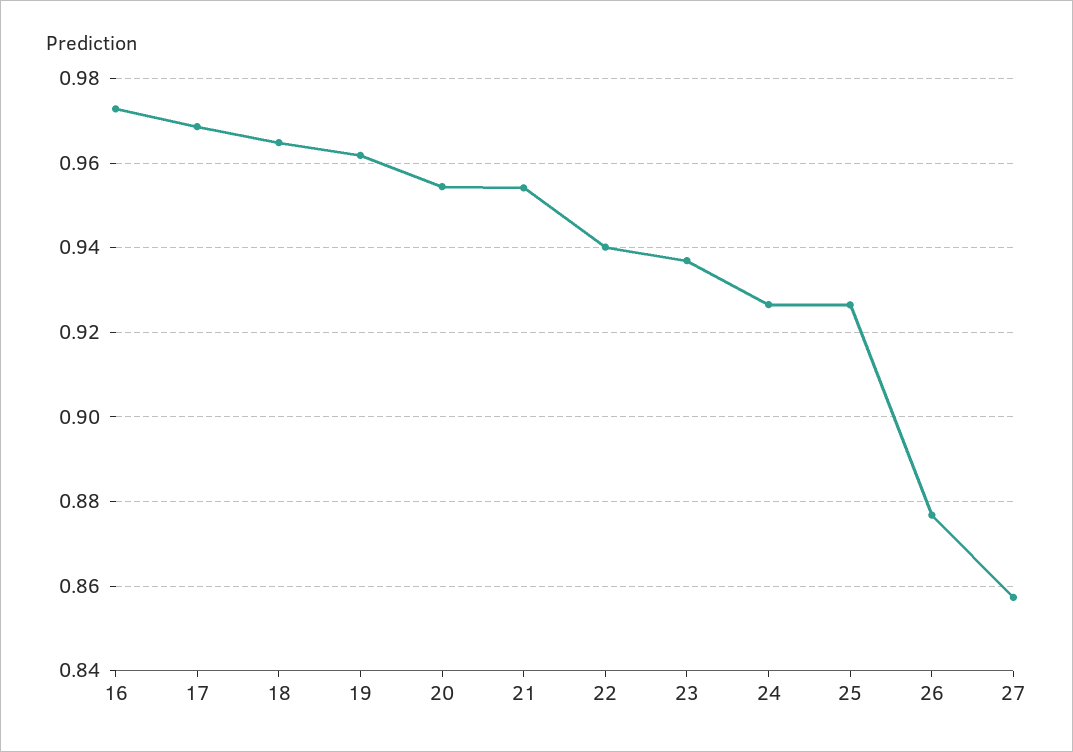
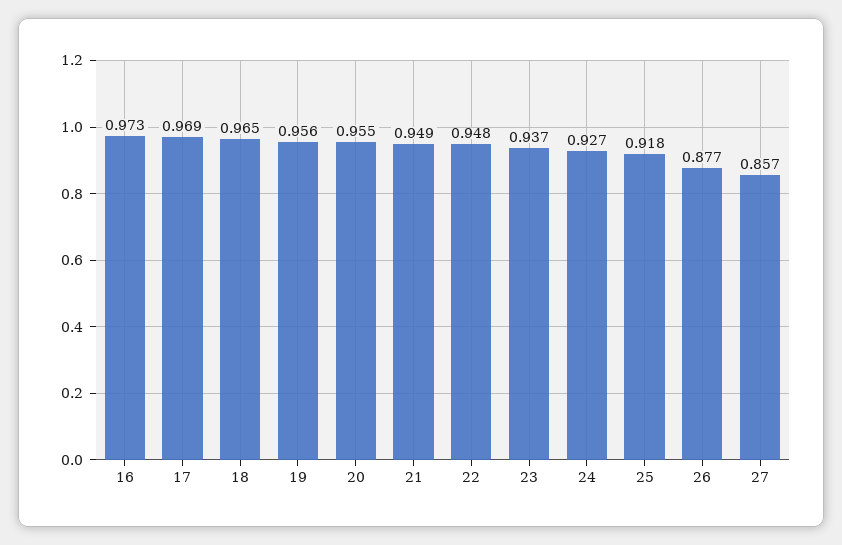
  {
    "16": 0.973,
    "17": 0.969,
    "18": 0.965,
-   "19": 0.962,
+   "19": 0.956,
    "20": 0.955,
-   "21": 0.954,
+   "21": 0.949,
-   "22": 0.94,
+   "22": 0.948,
    "23": 0.937,
    "24": 0.927,
-   "25": 0.926,
+   "25": 0.918,
    "26": 0.877,
    "27": 0.857
  }

